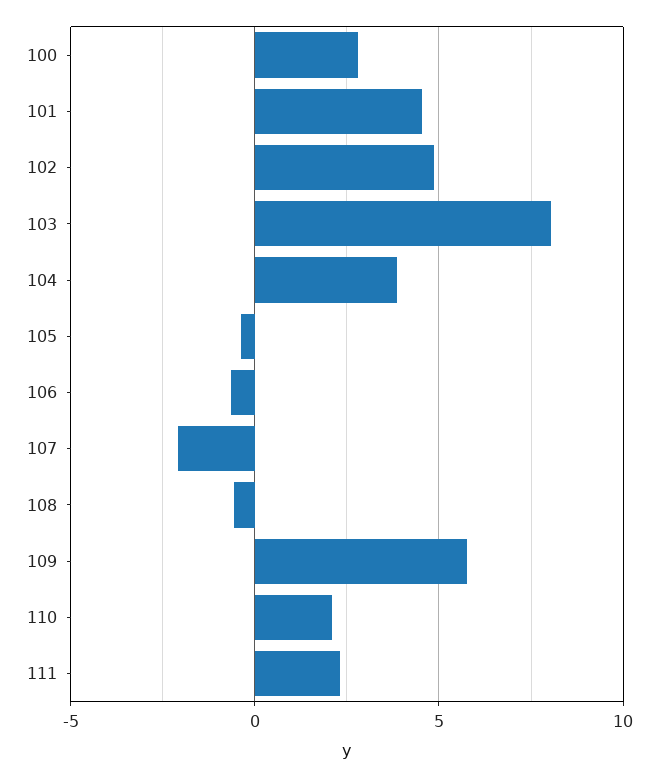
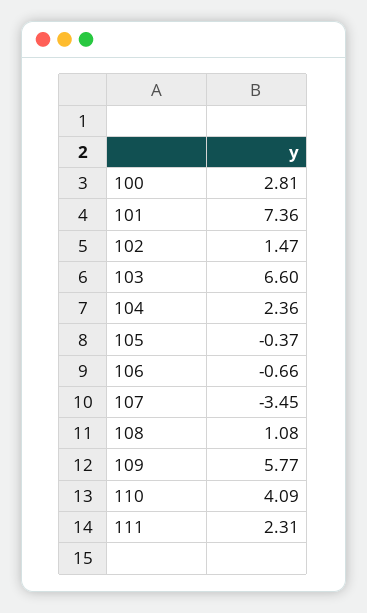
  {
    "100": 2.81,
-   "101": 4.5,
+   "101": 7.36,
-   "102": 5,
+   "102": 1.47,
-   "103": 8,
+   "103": 6.6,
-   "104": 4,
+   "104": 2.36,
    "105": -0.37,
    "106": -0.66,
-   "107": -2,
+   "107": -3.45,
-   "108": -0.5,
+   "108": 1.08,
    "109": 5.77,
-   "110": 2,
+   "110": 4.09,
    "111": 2.31
  }

